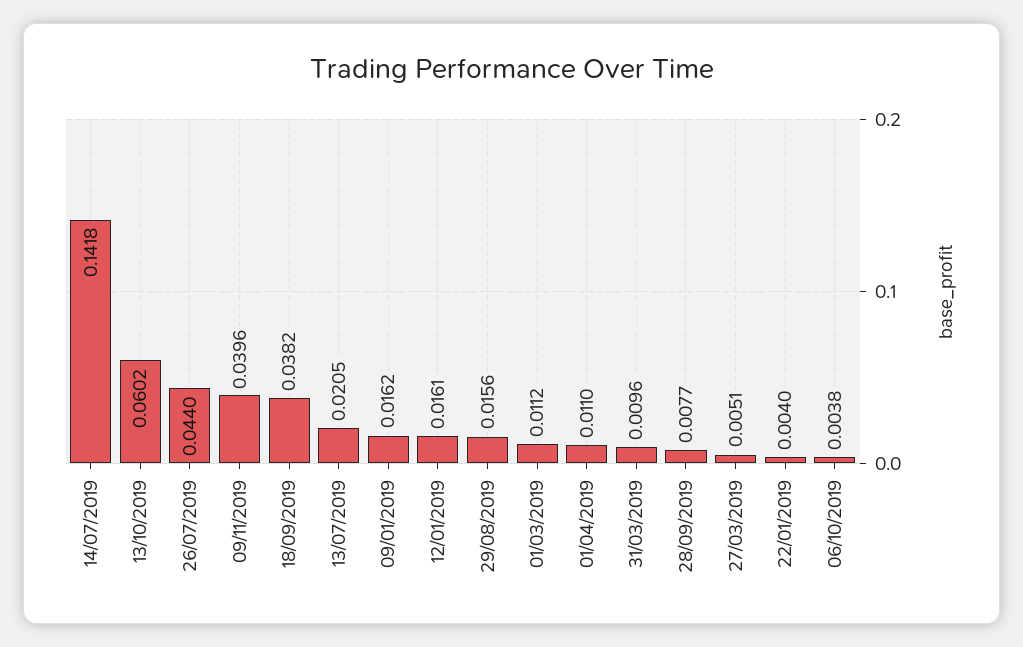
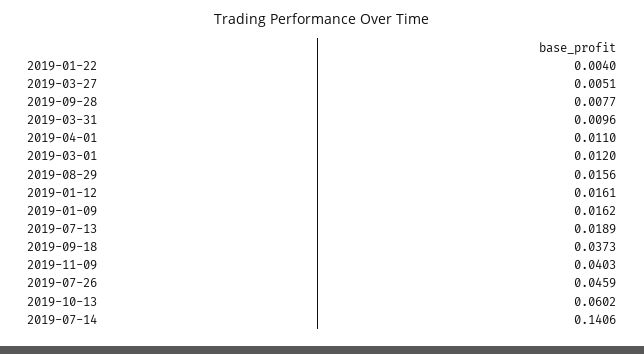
  {
-   "14/07/2019": 0.1418,
+   "14/07/2019": 0.1406,
    "13/10/2019": 0.0602,
-   "26/07/2019": 0.044,
+   "26/07/2019": 0.0459,
-   "09/11/2019": 0.0396,
+   "09/11/2019": 0.0403,
-   "18/09/2019": 0.0382,
+   "18/09/2019": 0.0373,
-   "13/07/2019": 0.0205,
+   "13/07/2019": 0.0189,
    "09/01/2019": 0.0162,
    "12/01/2019": 0.0161,
    "29/08/2019": 0.0156,
-   "01/03/2019": 0.0112,
+   "01/03/2019": 0.012,
    "01/04/2019": 0.011,
    "31/03/2019": 0.0096,
    "28/09/2019": 0.0077,
    "27/03/2019": 0.0051,
-   "22/01/2019": 0.004,
+   "22/01/2019": 0.004
-   "06/10/2019": 0.0038
  }

